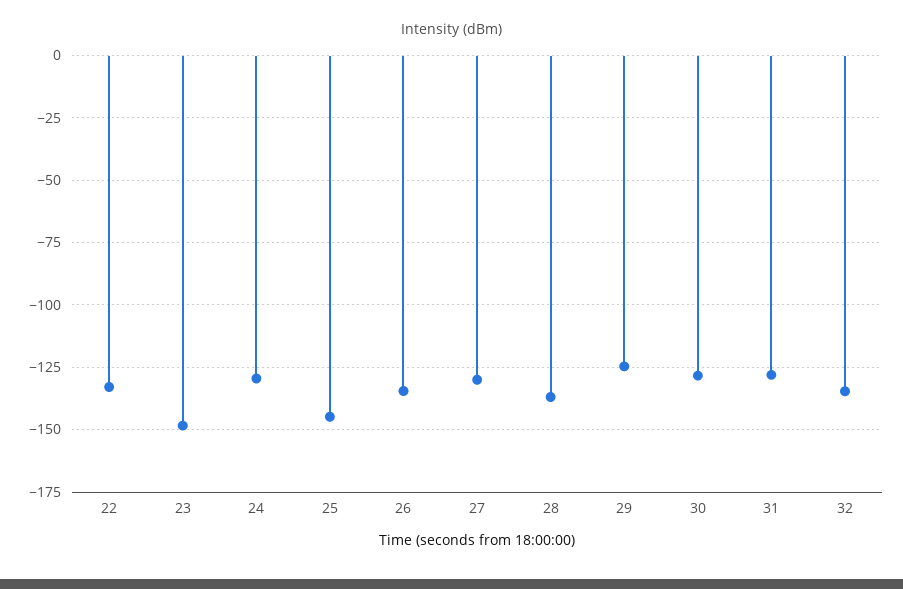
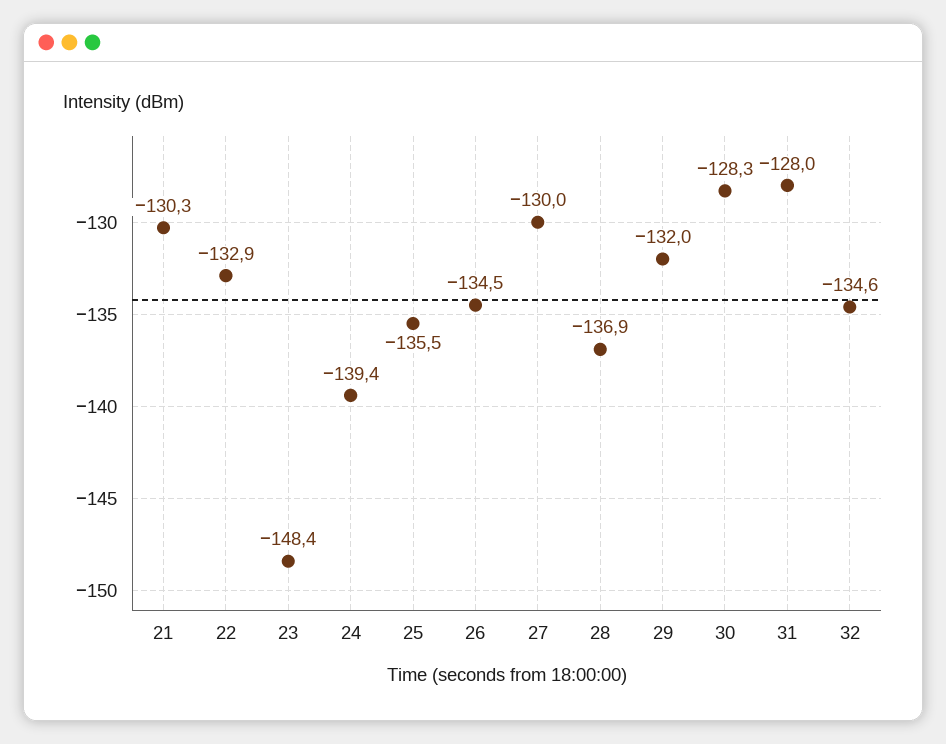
  {
    "22": -132.9,
    "23": -148.4,
-   "24": -130,
+   "24": -139.4,
-   "25": -145,
+   "25": -135.5,
    "26": -134.5,
    "27": -130,
    "28": -136.9,
-   "29": -125,
+   "29": -132,
    "30": -128.3,
    "31": -128,
-   "32": -134.6
+   "32": -134.6,
+   "21": -130.3
  }

